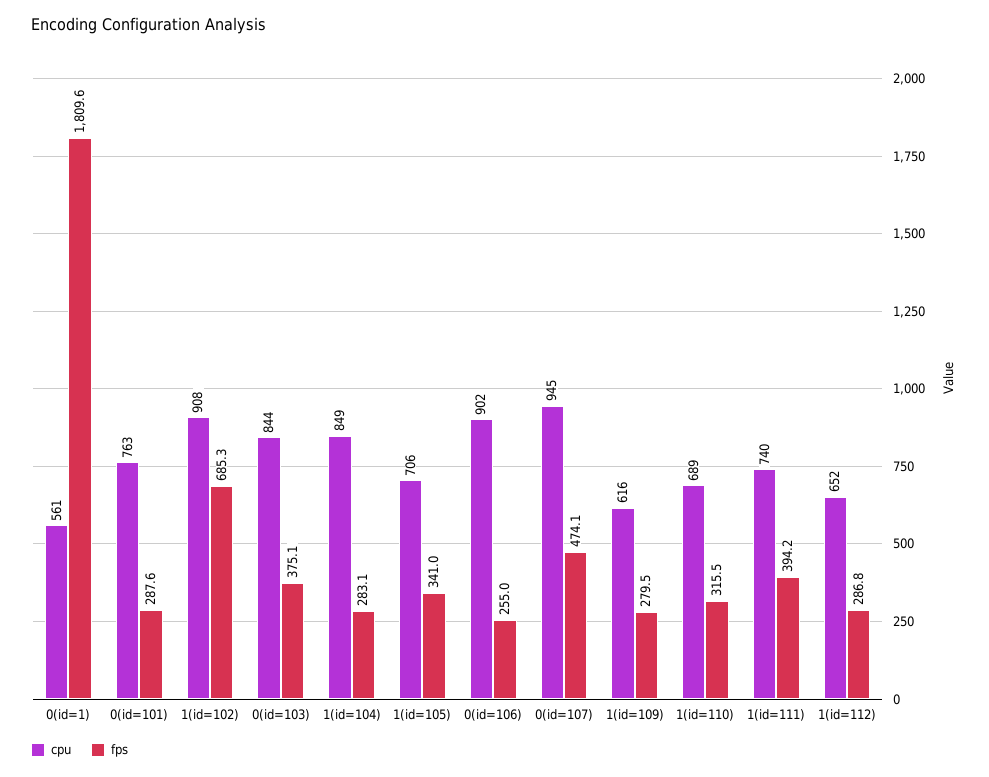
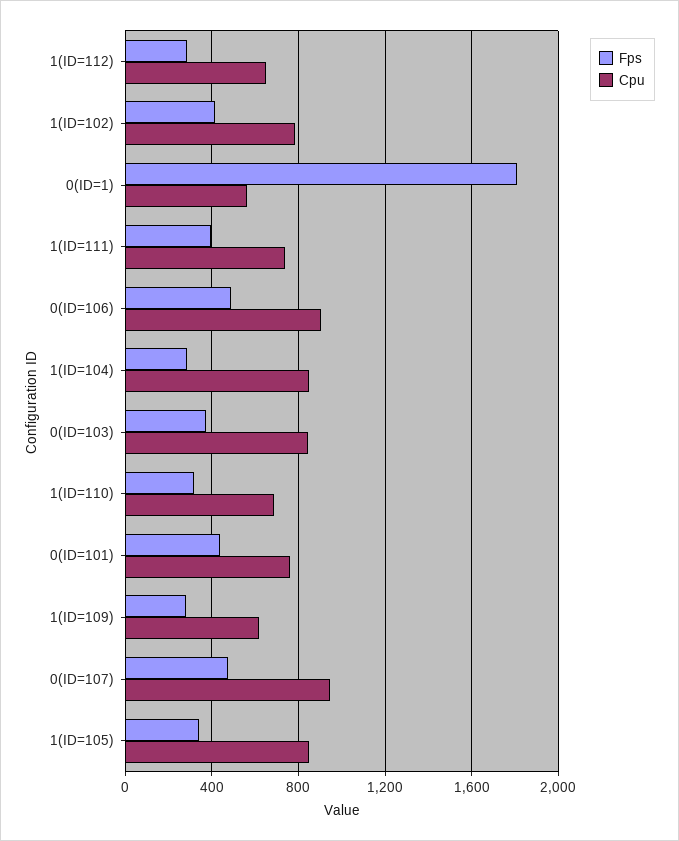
  {
    "cpu": {
      "0(id=1)": 561,
      "0(id=101)": 763,
-     "1(id=102)": 908,
+     "1(id=102)": 800,
      "0(id=103)": 844,
      "1(id=104)": 849,
-     "1(id=105)": 706,
+     "1(id=105)": 850,
      "0(id=106)": 902,
      "0(id=107)": 945,
      "1(id=109)": 616,
      "1(id=110)": 689,
      "1(id=111)": 740,
      "1(id=112)": 652
    },
    "fps": {
      "0(id=1)": 1809.6,
-     "0(id=101)": 287.6,
+     "0(id=101)": 450,
-     "1(id=102)": 685.3,
+     "1(id=102)": 400,
      "0(id=103)": 375.1,
      "1(id=104)": 283.1,
      "1(id=105)": 341,
-     "0(id=106)": 255,
+     "0(id=106)": 500,
      "0(id=107)": 474.1,
      "1(id=109)": 279.5,
      "1(id=110)": 315.5,
      "1(id=111)": 394.2,
      "1(id=112)": 286.8
    }
  }

